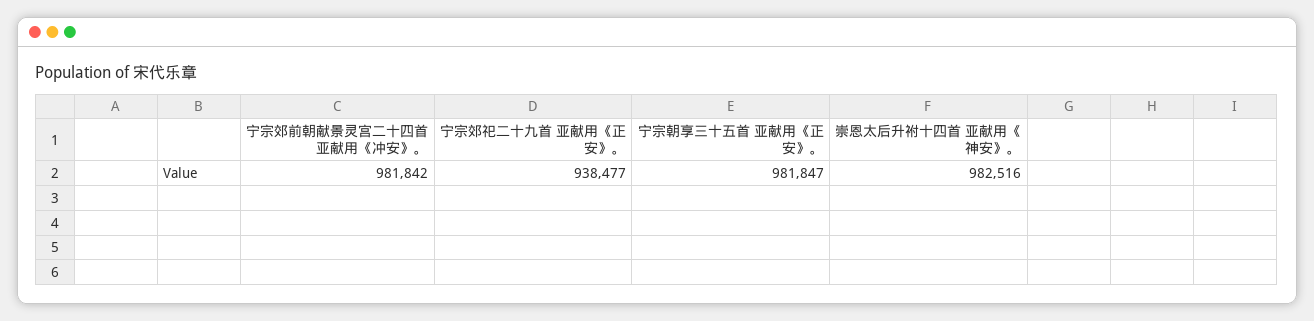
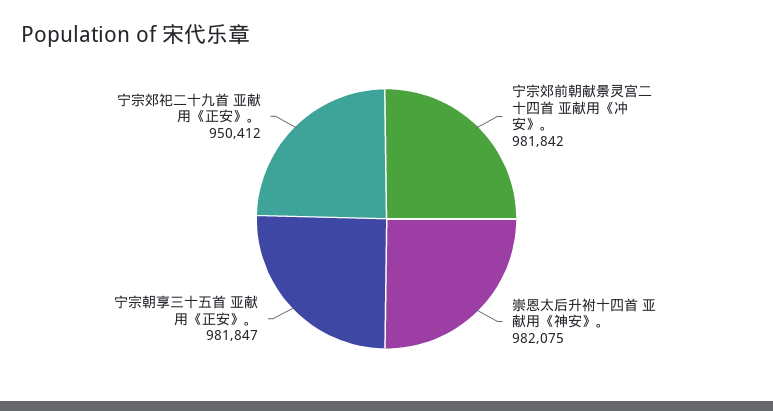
  {
    "宁宗郊前朝献景灵宫二十四首 亚献用《冲安》。": 981842,
-   "宁宗郊祀二十九首 亚献用《正安》。": 938477,
+   "宁宗郊祀二十九首 亚献用《正安》。": 950412,
    "宁宗朝享三十五首 亚献用《正安》。": 981847,
-   "崇恩太后升祔十四首 亚献用《神安》。": 982516
+   "崇恩太后升祔十四首 亚献用《神安》。": 982075
  }

